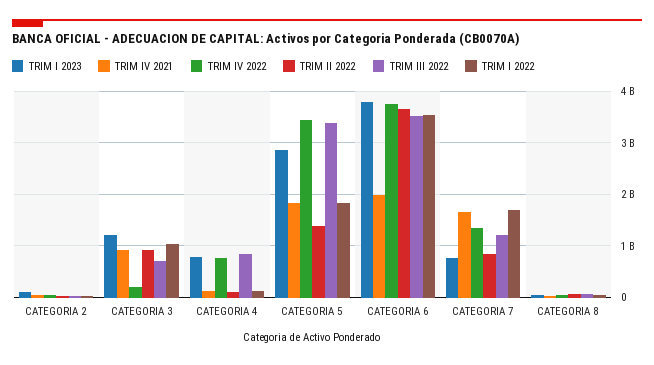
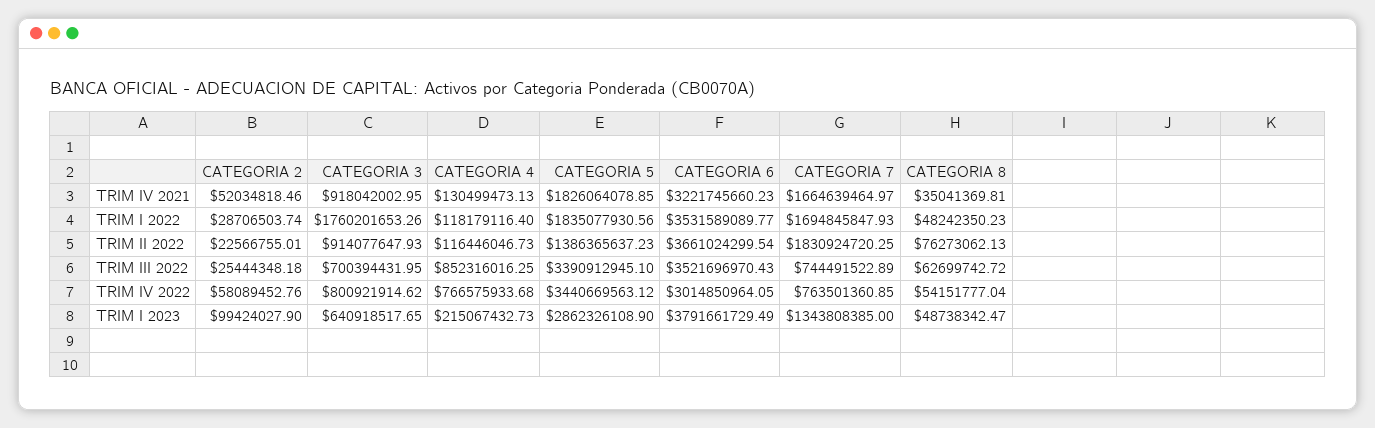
  {
    "TRIM I 2023": {
      "CATEGORIA 2": 99424027.9,
-     "CATEGORIA 3": 1200000000,
+     "CATEGORIA 3": 640918517.65,
-     "CATEGORIA 4": 800000000,
+     "CATEGORIA 4": 215067432.73,
      "CATEGORIA 5": 2862326108.9,
      "CATEGORIA 6": 3791661729.49,
-     "CATEGORIA 7": 800000000,
+     "CATEGORIA 7": 1343808385,
      "CATEGORIA 8": 48738342.47
    },
    "TRIM IV 2021": {
      "CATEGORIA 2": 52034818.46,
      "CATEGORIA 3": 918042002.95,
      "CATEGORIA 4": 130499473.13,
      "CATEGORIA 5": 1826064078.85,
-     "CATEGORIA 6": 2000000000,
+     "CATEGORIA 6": 3221745660.23,
      "CATEGORIA 7": 1664639464.97,
      "CATEGORIA 8": 35041369.81
    },
    "TRIM IV 2022": {
      "CATEGORIA 2": 58089452.76,
-     "CATEGORIA 3": 200000000,
+     "CATEGORIA 3": 800921914.62,
      "CATEGORIA 4": 766575933.68,
      "CATEGORIA 5": 3440669563.12,
-     "CATEGORIA 6": 3800000000,
+     "CATEGORIA 6": 3014850964.05,
-     "CATEGORIA 7": 1400000000,
+     "CATEGORIA 7": 763501360.85,
      "CATEGORIA 8": 54151777.04
    },
    "TRIM II 2022": {
      "CATEGORIA 2": 22566755.01,
      "CATEGORIA 3": 914077647.93,
      "CATEGORIA 4": 116446046.73,
      "CATEGORIA 5": 1386365637.23,
      "CATEGORIA 6": 3661024299.54,
-     "CATEGORIA 7": 800000000,
+     "CATEGORIA 7": 1830924720.25,
      "CATEGORIA 8": 76273062.13
    },
    "TRIM III 2022": {
      "CATEGORIA 2": 25444348.18,
      "CATEGORIA 3": 700394431.95,
      "CATEGORIA 4": 852316016.25,
      "CATEGORIA 5": 3390912945.1,
      "CATEGORIA 6": 3521696970.43,
-     "CATEGORIA 7": 1200000000,
+     "CATEGORIA 7": 744491522.89,
      "CATEGORIA 8": 62699742.72
    },
    "TRIM I 2022": {
      "CATEGORIA 2": 28706503.74,
-     "CATEGORIA 3": 1000000000,
+     "CATEGORIA 3": 1760201653.26,
      "CATEGORIA 4": 118179116.4,
      "CATEGORIA 5": 1835077930.56,
      "CATEGORIA 6": 3531589089.77,
      "CATEGORIA 7": 1694845847.93,
      "CATEGORIA 8": 48242350.23
    }
  }

